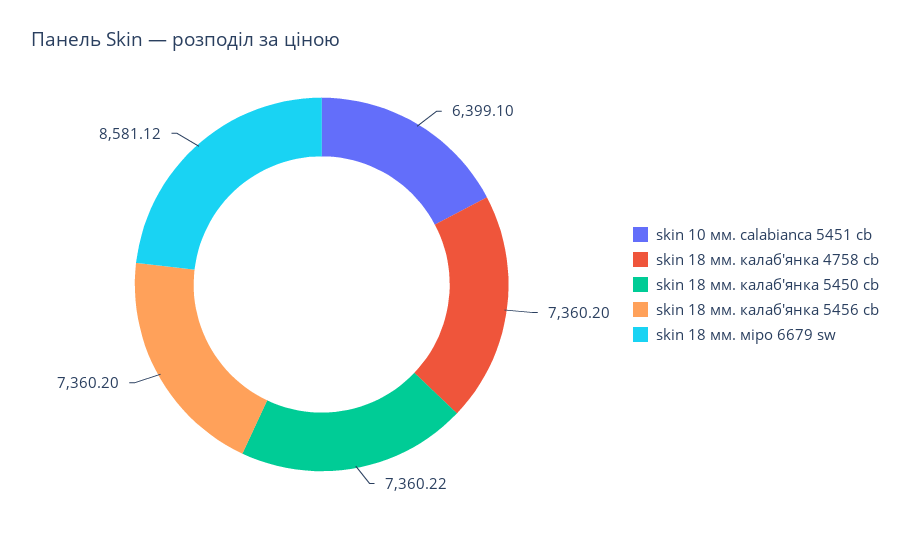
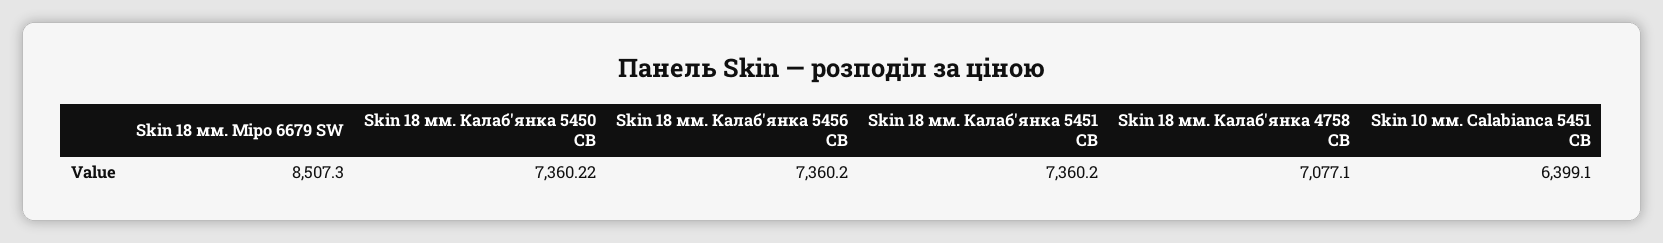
  {
    "skin 10 мм. calabianca 5451 cb": 6399.1,
-   "skin 18 мм. калаб'янка 4758 cb": 7360.2,
+   "skin 18 мм. калаб'янка 4758 cb": 7077.1,
    "skin 18 мм. калаб'янка 5450 cb": 7360.22,
    "skin 18 мм. калаб'янка 5456 cb": 7360.2,
-   "skin 18 мм. міро 6679 sw": 8581.12
+   "skin 18 мм. міро 6679 sw": 8507.3,
+   "Skin 18 мм. Калаб'янка 5451 CB": 7360.2
  }

